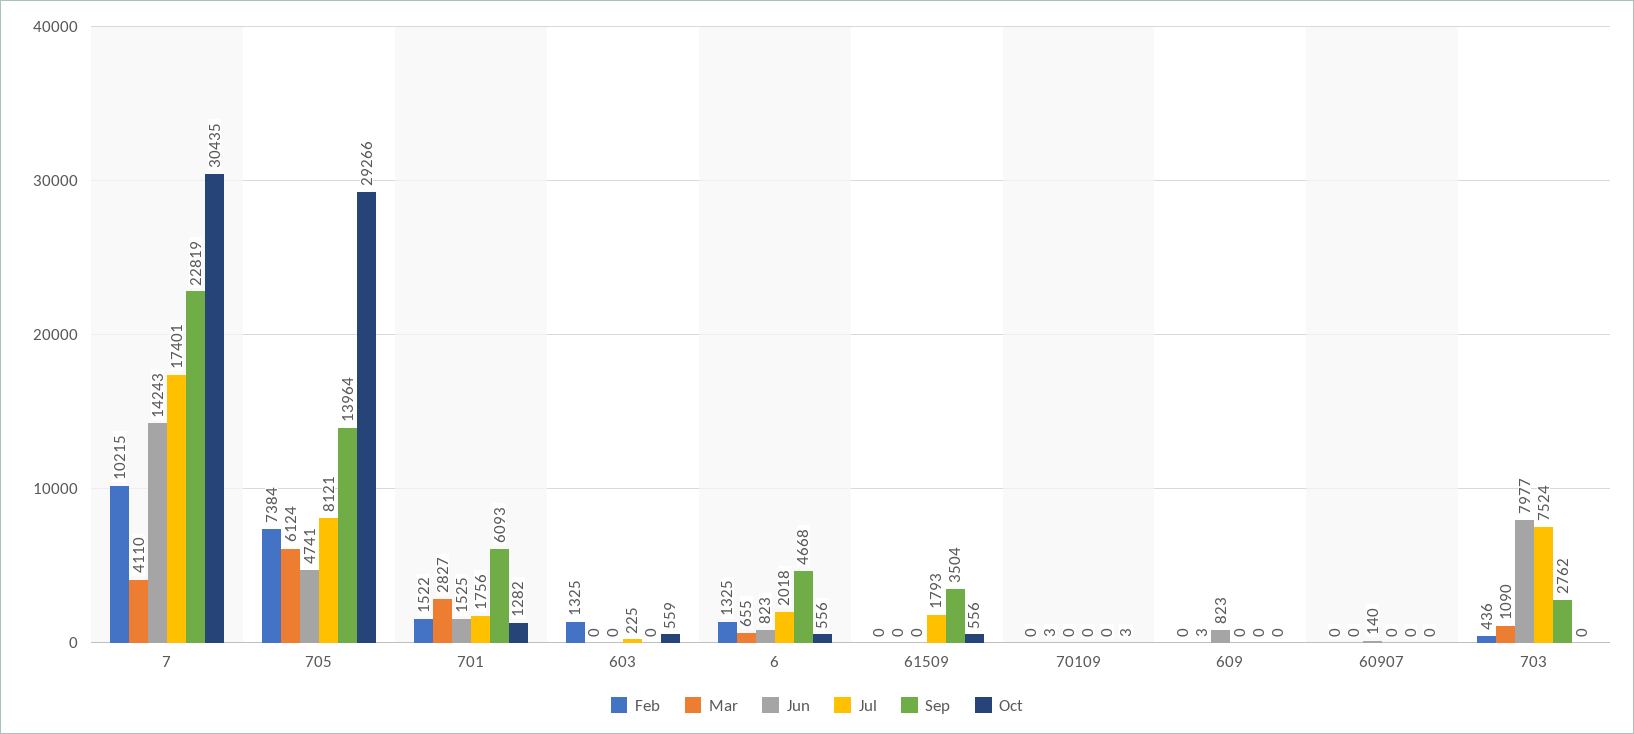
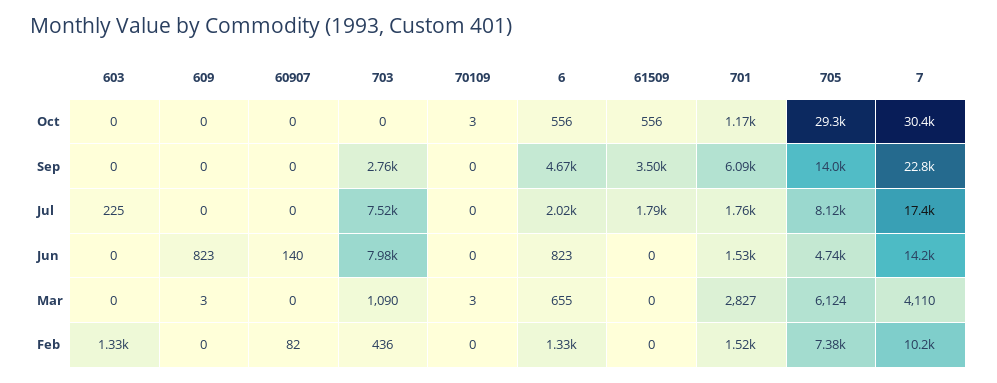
  {
    "Feb": {
      "7": 10215,
      "705": 7384,
      "701": 1522,
      "603": 1325,
      "6": 1325,
      "61509": 0,
      "70109": 0,
      "609": 0,
-     "60907": 0,
+     "60907": 82,
      "703": 436
    },
    "Mar": {
      "7": 4110,
      "705": 6124,
      "701": 2827,
      "603": 0,
      "6": 655,
      "61509": 0,
      "70109": 3,
      "609": 3,
      "60907": 0,
      "703": 1090
    },
    "Jun": {
      "7": 14243,
      "705": 4741,
      "701": 1525,
      "603": 0,
      "6": 823,
      "61509": 0,
      "70109": 0,
      "609": 823,
      "60907": 140,
      "703": 7977
    },
    "Jul": {
      "7": 17401,
      "705": 8121,
      "701": 1756,
      "603": 225,
      "6": 2018,
      "61509": 1793,
      "70109": 0,
      "609": 0,
      "60907": 0,
      "703": 7524
    },
    "Sep": {
      "7": 22819,
      "705": 13964,
      "701": 6093,
      "603": 0,
      "6": 4668,
      "61509": 3504,
      "70109": 0,
      "609": 0,
      "60907": 0,
      "703": 2762
    },
    "Oct": {
      "7": 30435,
      "705": 29266,
-     "701": 1282,
+     "701": 1170,
-     "603": 559,
+     "603": 0,
      "6": 556,
      "61509": 556,
      "70109": 3,
      "609": 0,
      "60907": 0,
      "703": 0
    }
  }

